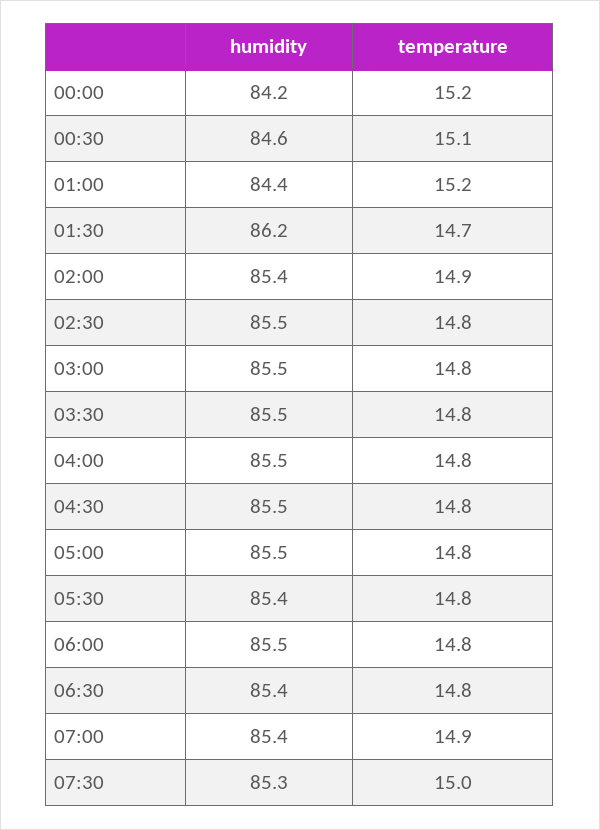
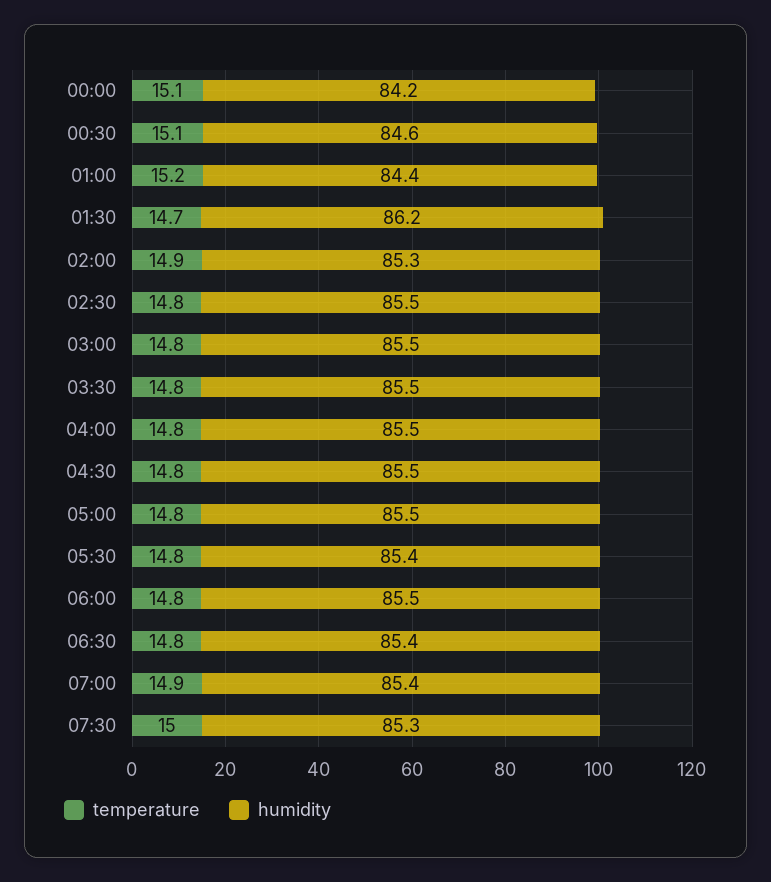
  {
    "humidity": {
      "00:00": 84.2,
      "00:30": 84.6,
      "01:00": 84.4,
      "01:30": 86.2,
-     "02:00": 85.4,
+     "02:00": 85.3,
      "02:30": 85.5,
      "03:00": 85.5,
      "03:30": 85.5,
      "04:00": 85.5,
      "04:30": 85.5,
      "05:00": 85.5,
      "05:30": 85.4,
      "06:00": 85.5,
      "06:30": 85.4,
      "07:00": 85.4,
      "07:30": 85.3
    },
    "temperature": {
-     "00:00": 15.2,
+     "00:00": 15.1,
      "00:30": 15.1,
      "01:00": 15.2,
      "01:30": 14.7,
      "02:00": 14.9,
      "02:30": 14.8,
      "03:00": 14.8,
      "03:30": 14.8,
      "04:00": 14.8,
      "04:30": 14.8,
      "05:00": 14.8,
      "05:30": 14.8,
      "06:00": 14.8,
      "06:30": 14.8,
      "07:00": 14.9,
      "07:30": 15
    }
  }

